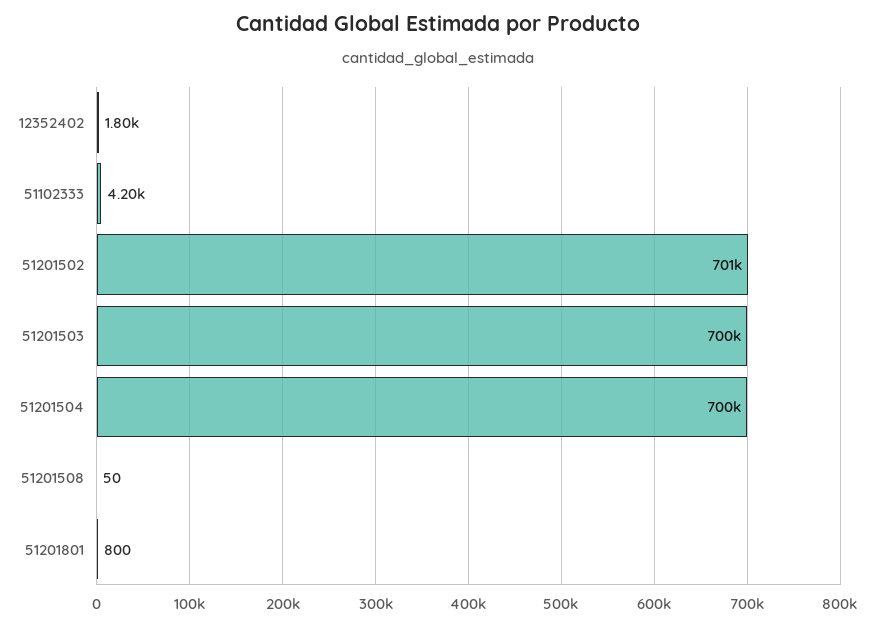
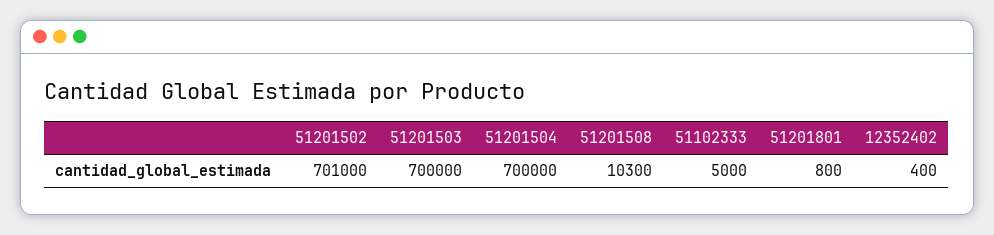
  {
-   "12352402": 1800,
+   "12352402": 400,
-   "51102333": 4200,
+   "51102333": 5000,
    "51201502": 701000,
    "51201503": 700000,
    "51201504": 700000,
-   "51201508": 50,
+   "51201508": 10300,
    "51201801": 800
  }

